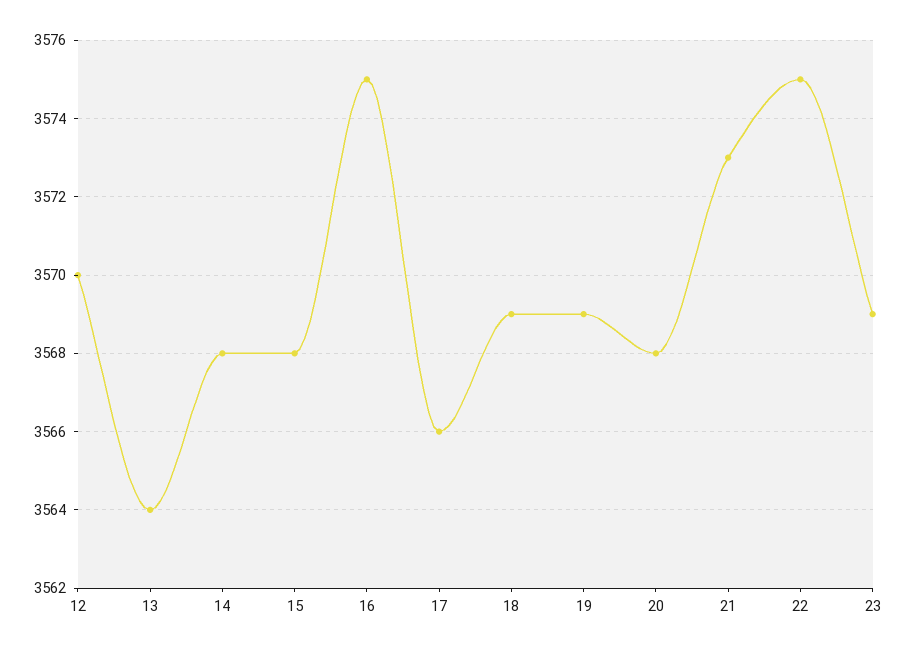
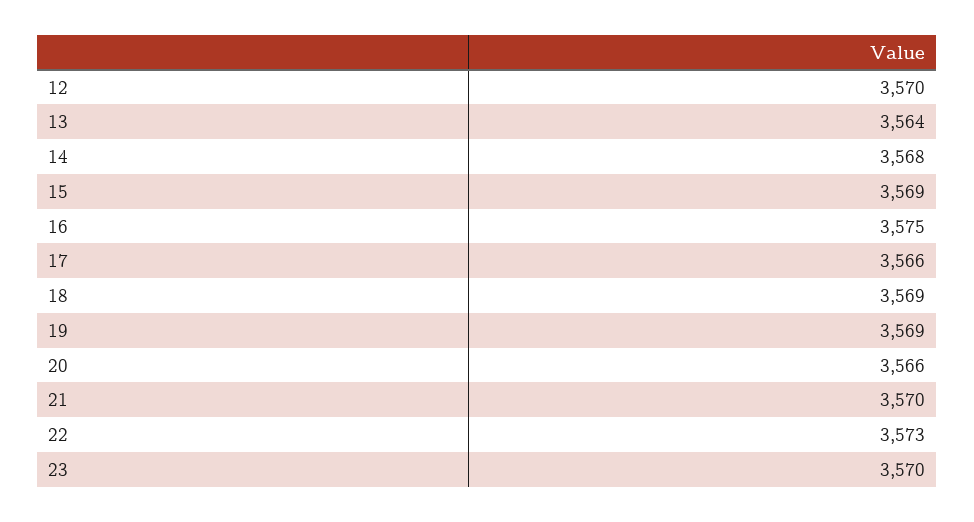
  {
    "12": 3570,
    "13": 3564,
    "14": 3568,
-   "15": 3568,
+   "15": 3569,
    "16": 3575,
    "17": 3566,
    "18": 3569,
    "19": 3569,
-   "20": 3568,
+   "20": 3566,
-   "21": 3573,
+   "21": 3570,
-   "22": 3575,
+   "22": 3573,
-   "23": 3569
+   "23": 3570
  }

